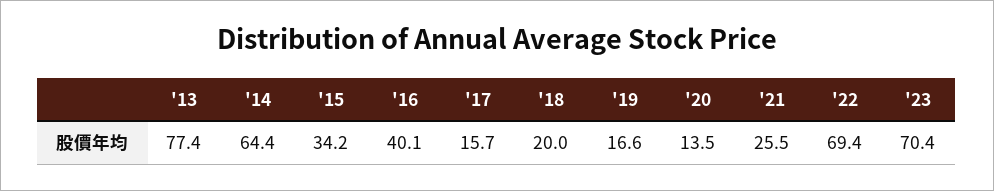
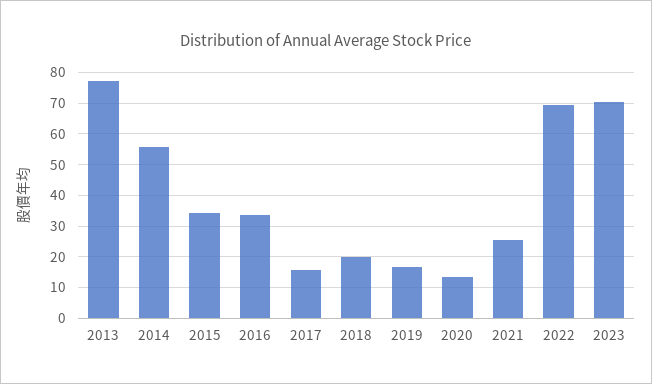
  {
    "'13": 77.4,
-   "'14": 64.4,
+   "'14": 56,
    "'15": 34.2,
-   "'16": 40.1,
+   "'16": 34,
    "'17": 15.7,
    "'18": 20,
    "'19": 16.6,
    "'20": 13.5,
    "'21": 25.5,
    "'22": 69.4,
    "'23": 70.4
  }

